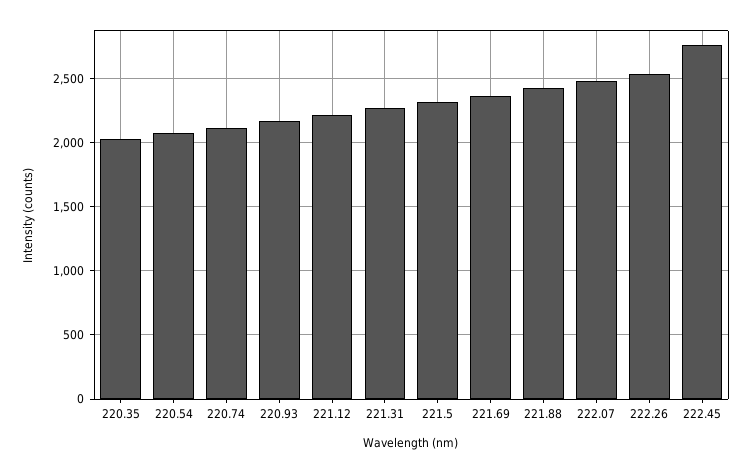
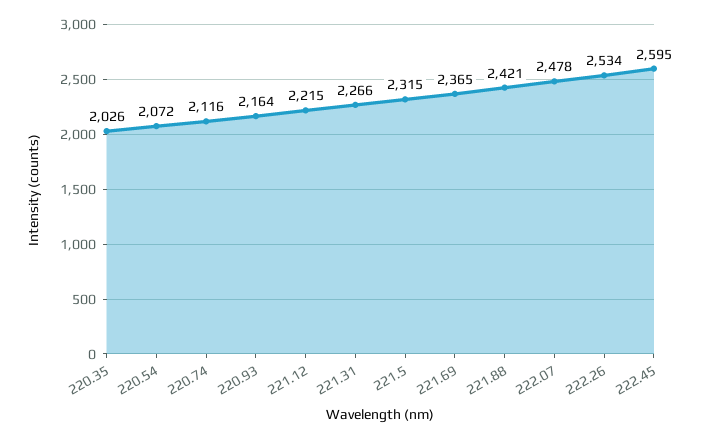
  {
    "220.35": 2026,
    "220.54": 2072,
    "220.74": 2116,
    "220.93": 2164,
    "221.12": 2215,
    "221.31": 2266,
    "221.5": 2315,
    "221.69": 2365,
    "221.88": 2421,
    "222.07": 2478,
    "222.26": 2534,
-   "222.45": 2750
+   "222.45": 2595
  }

